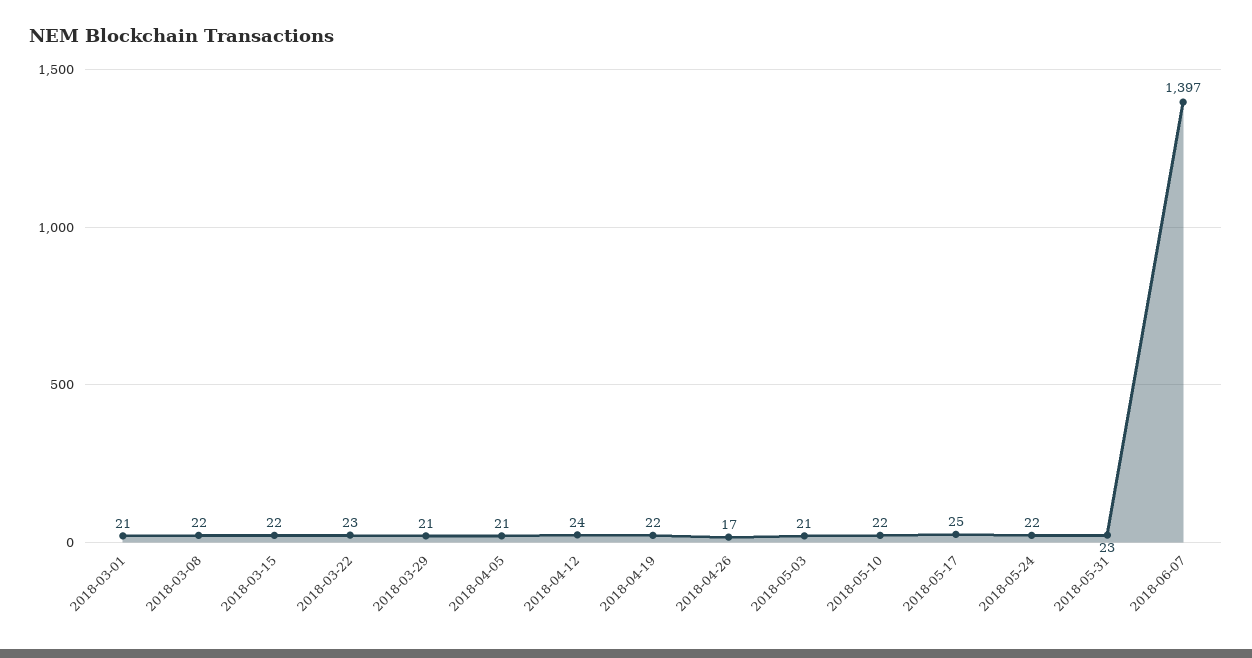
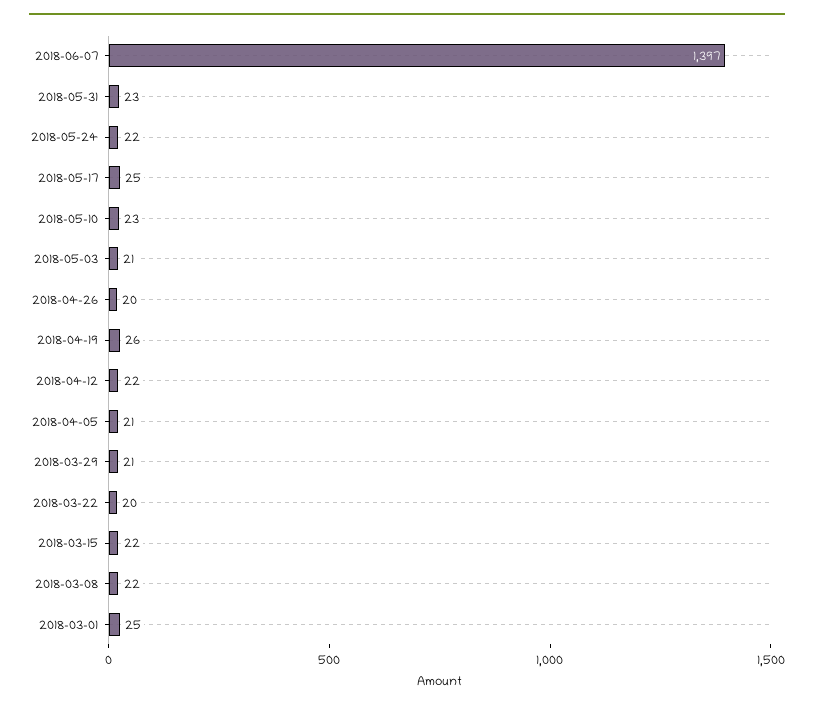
  {
-   "2018-03-01": 21,
+   "2018-03-01": 25,
    "2018-03-08": 22,
    "2018-03-15": 22,
-   "2018-03-22": 23,
+   "2018-03-22": 20,
    "2018-03-29": 21,
    "2018-04-05": 21,
-   "2018-04-12": 24,
+   "2018-04-12": 22,
-   "2018-04-19": 22,
+   "2018-04-19": 26,
-   "2018-04-26": 17,
+   "2018-04-26": 20,
    "2018-05-03": 21,
-   "2018-05-10": 22,
+   "2018-05-10": 23,
    "2018-05-17": 25,
    "2018-05-24": 22,
    "2018-05-31": 23,
    "2018-06-07": 1397
  }

